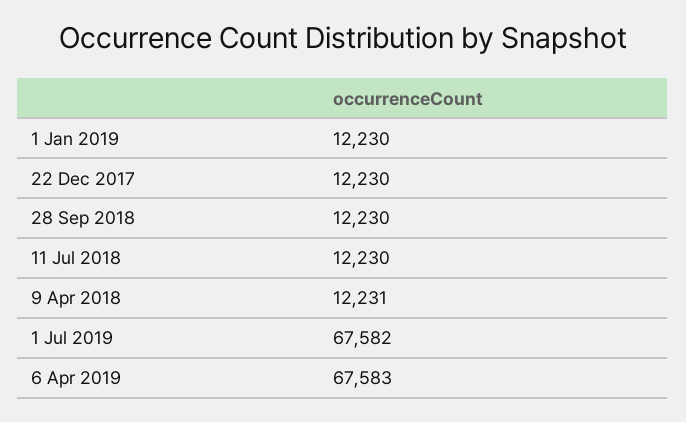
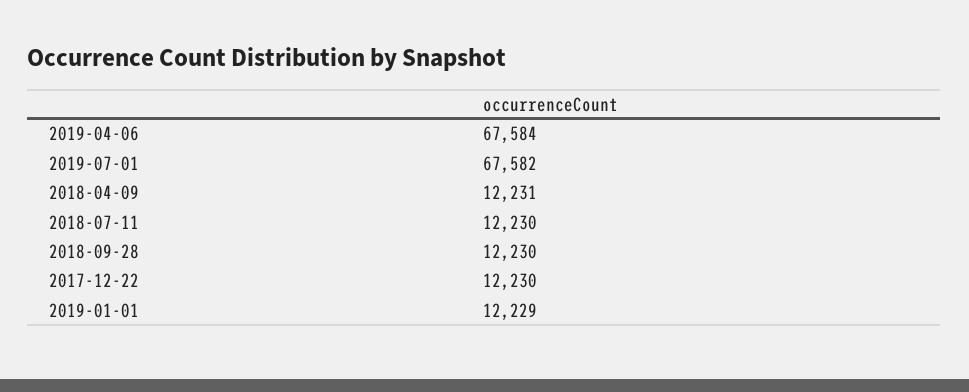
  {
-   "1 Jan 2019": 12230,
+   "1 Jan 2019": 12229,
    "22 Dec 2017": 12230,
    "28 Sep 2018": 12230,
    "11 Jul 2018": 12230,
    "9 Apr 2018": 12231,
    "1 Jul 2019": 67582,
-   "6 Apr 2019": 67583
+   "6 Apr 2019": 67584
  }

